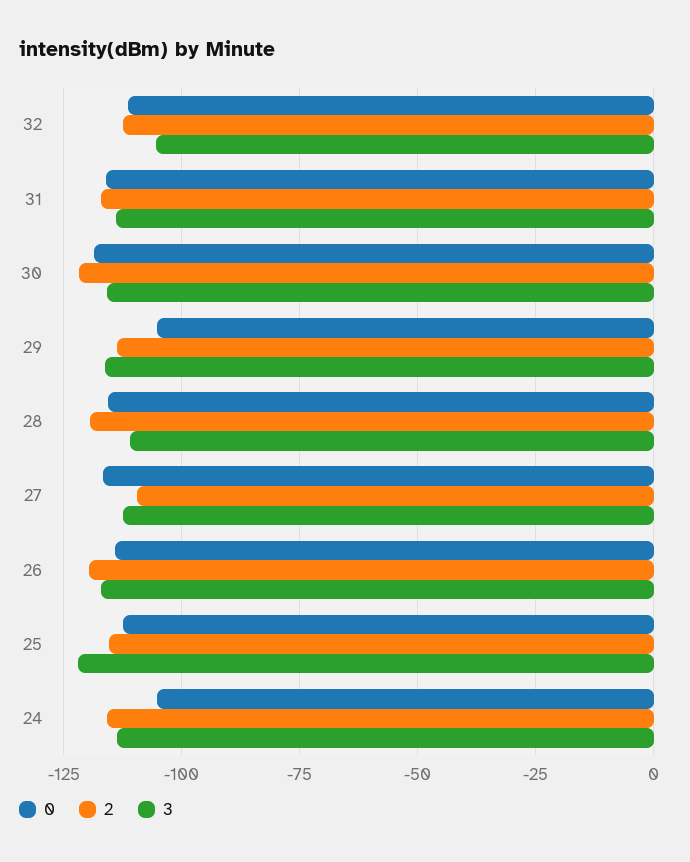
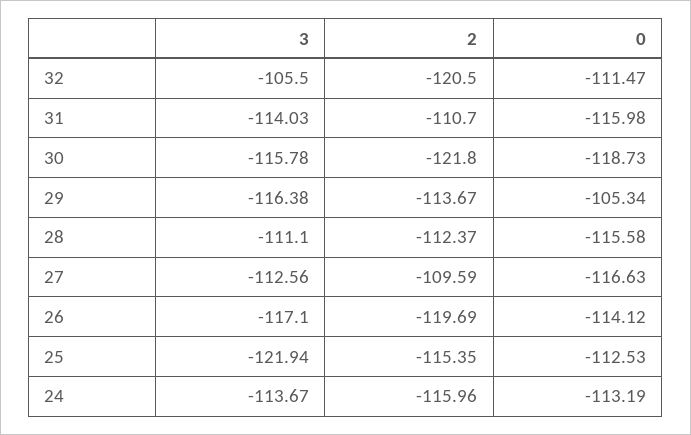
  {
    "0": {
      "32": -111.47,
      "31": -115.98,
      "30": -118.73,
      "29": -105.34,
      "28": -115.58,
      "27": -116.63,
      "26": -114.12,
      "25": -112.53,
-     "24": -105
+     "24": -113.19
    },
    "2": {
-     "32": -112.5,
+     "32": -120.5,
-     "31": -117.5,
+     "31": -110.7,
      "30": -121.8,
      "29": -113.67,
-     "28": -120,
+     "28": -112.37,
      "27": -109.59,
      "26": -119.69,
      "25": -115.35,
      "24": -115.96
    },
    "3": {
      "32": -105.5,
      "31": -114.03,
      "30": -115.78,
      "29": -116.38,
      "28": -111.1,
      "27": -112.56,
      "26": -117.1,
      "25": -121.94,
      "24": -113.67
    }
  }

